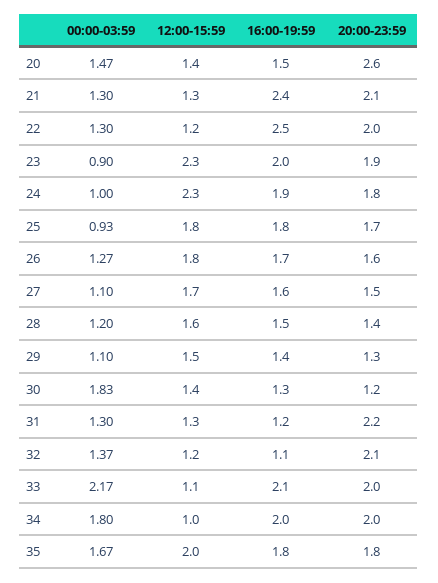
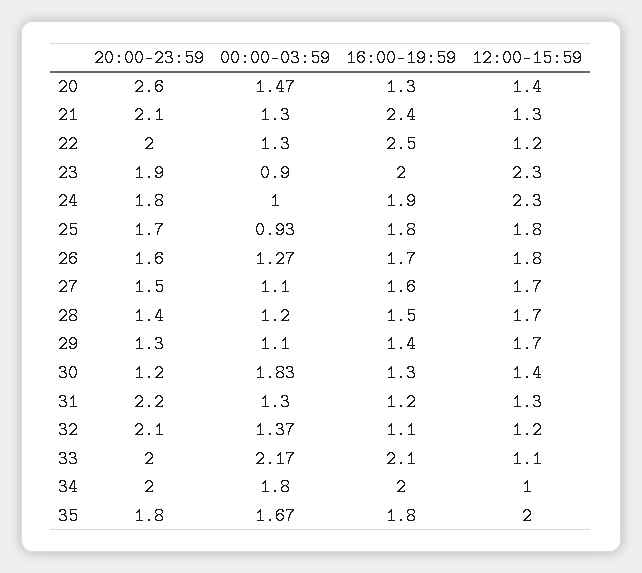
  {
    "00:00-03:59": {
      "20": 1.47,
      "21": 1.3,
      "22": 1.3,
      "23": 0.9,
      "24": 1,
      "25": 0.93,
      "26": 1.27,
      "27": 1.1,
      "28": 1.2,
      "29": 1.1,
      "30": 1.83,
      "31": 1.3,
      "32": 1.37,
      "33": 2.17,
      "34": 1.8,
      "35": 1.67
    },
    "12:00-15:59": {
      "20": 1.4,
      "21": 1.3,
      "22": 1.2,
      "23": 2.3,
      "24": 2.3,
      "25": 1.8,
      "26": 1.8,
      "27": 1.7,
-     "28": 1.6,
+     "28": 1.7,
-     "29": 1.5,
+     "29": 1.7,
      "30": 1.4,
      "31": 1.3,
      "32": 1.2,
      "33": 1.1,
      "34": 1,
      "35": 2
    },
    "16:00-19:59": {
-     "20": 1.5,
+     "20": 1.3,
      "21": 2.4,
      "22": 2.5,
      "23": 2,
      "24": 1.9,
      "25": 1.8,
      "26": 1.7,
      "27": 1.6,
      "28": 1.5,
      "29": 1.4,
      "30": 1.3,
      "31": 1.2,
      "32": 1.1,
      "33": 2.1,
      "34": 2,
      "35": 1.8
    },
    "20:00-23:59": {
      "20": 2.6,
      "21": 2.1,
      "22": 2,
      "23": 1.9,
      "24": 1.8,
      "25": 1.7,
      "26": 1.6,
      "27": 1.5,
      "28": 1.4,
      "29": 1.3,
      "30": 1.2,
      "31": 2.2,
      "32": 2.1,
      "33": 2,
      "34": 2,
      "35": 1.8
    }
  }

